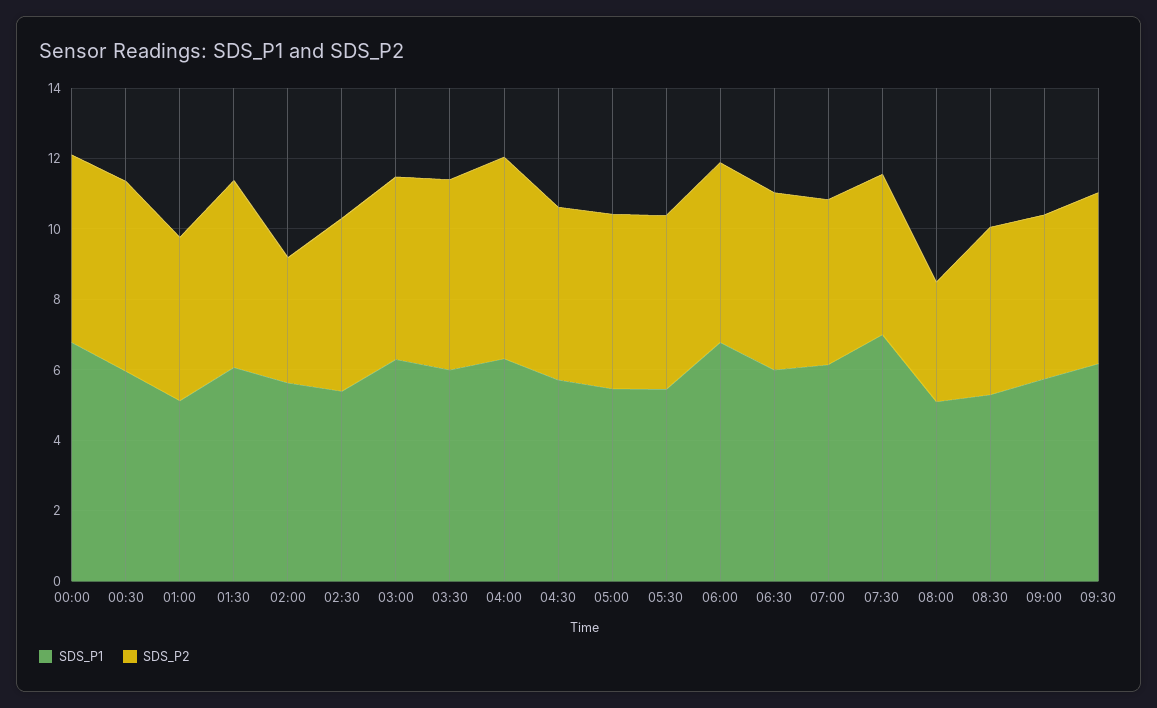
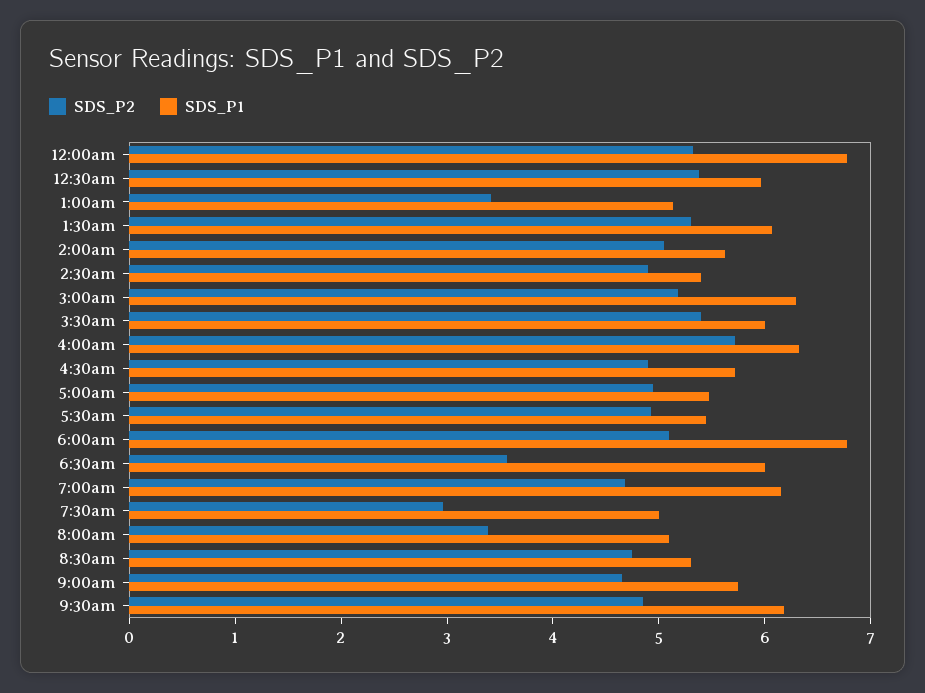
  {
    "SDS_P1": {
      "00:00": 6.8,
      "00:30": 6,
      "01:00": 5.2,
      "01:30": 6,
      "02:00": 5.6,
      "02:30": 5.4,
      "03:00": 6.4,
      "03:30": 6,
      "04:00": 6.4,
      "04:30": 5.8,
      "05:00": 5.4,
      "05:30": 5.4,
      "06:00": 6.8,
      "06:30": 6,
      "07:00": 6.2,
-     "07:30": 7,
+     "07:30": 5,
      "08:00": 5.2,
      "08:30": 5.4,
      "09:00": 5.8,
      "09:30": 6.2
    },
    "SDS_P2": {
      "00:00": 5.4,
      "00:30": 5.4,
-     "01:00": 4.5,
+     "01:00": 3.4,
      "01:30": 5.4,
-     "02:00": 3.5,
+     "02:00": 5,
      "02:30": 5,
      "03:00": 5.2,
      "03:30": 5.4,
      "04:00": 5.8,
      "04:30": 5,
      "05:00": 5,
      "05:30": 5,
      "06:00": 5.2,
-     "06:30": 5,
+     "06:30": 3.6,
      "07:00": 4.6,
-     "07:30": 4.5,
+     "07:30": 3,
      "08:00": 3.4,
      "08:30": 4.8,
      "09:00": 4.6,
      "09:30": 4.8
    }
  }

